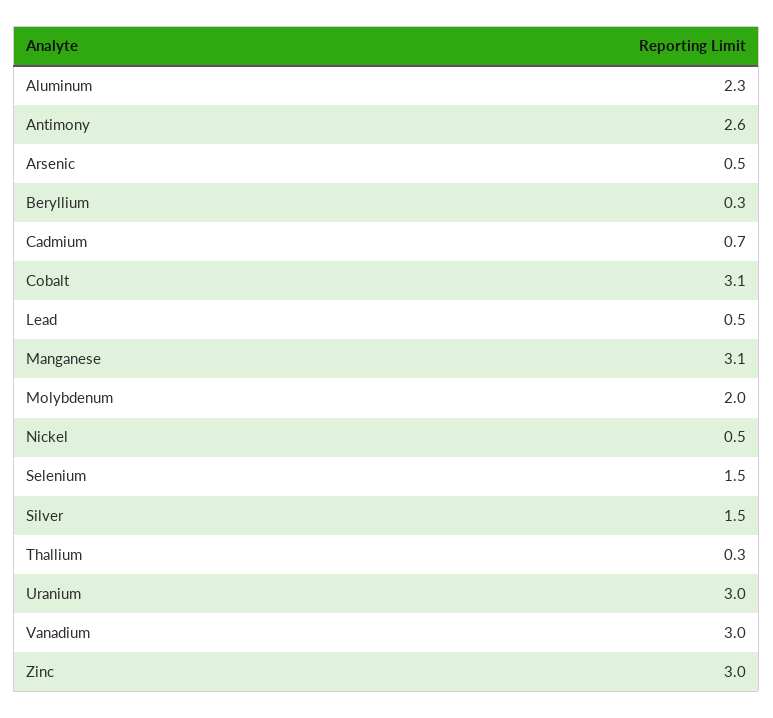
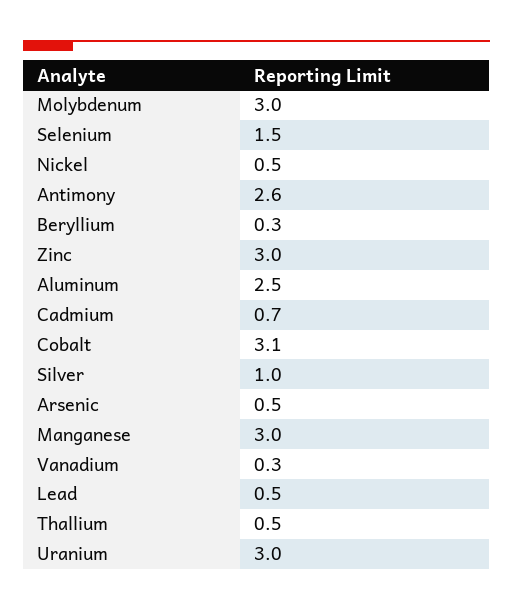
  {
-   "Aluminum": 2.3,
+   "Aluminum": 2.5,
    "Antimony": 2.6,
    "Arsenic": 0.5,
    "Beryllium": 0.3,
    "Cadmium": 0.7,
    "Cobalt": 3.1,
    "Lead": 0.5,
-   "Manganese": 3.1,
+   "Manganese": 3,
-   "Molybdenum": 2,
+   "Molybdenum": 3,
    "Nickel": 0.5,
    "Selenium": 1.5,
-   "Silver": 1.5,
+   "Silver": 1,
-   "Thallium": 0.3,
+   "Thallium": 0.5,
    "Uranium": 3,
-   "Vanadium": 3,
+   "Vanadium": 0.3,
    "Zinc": 3
  }

